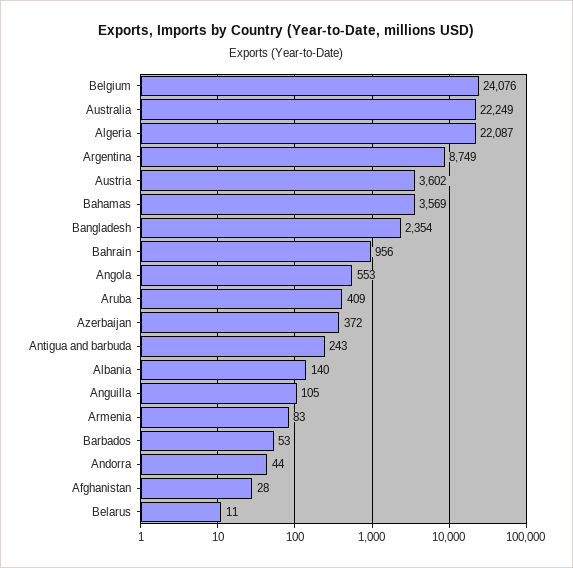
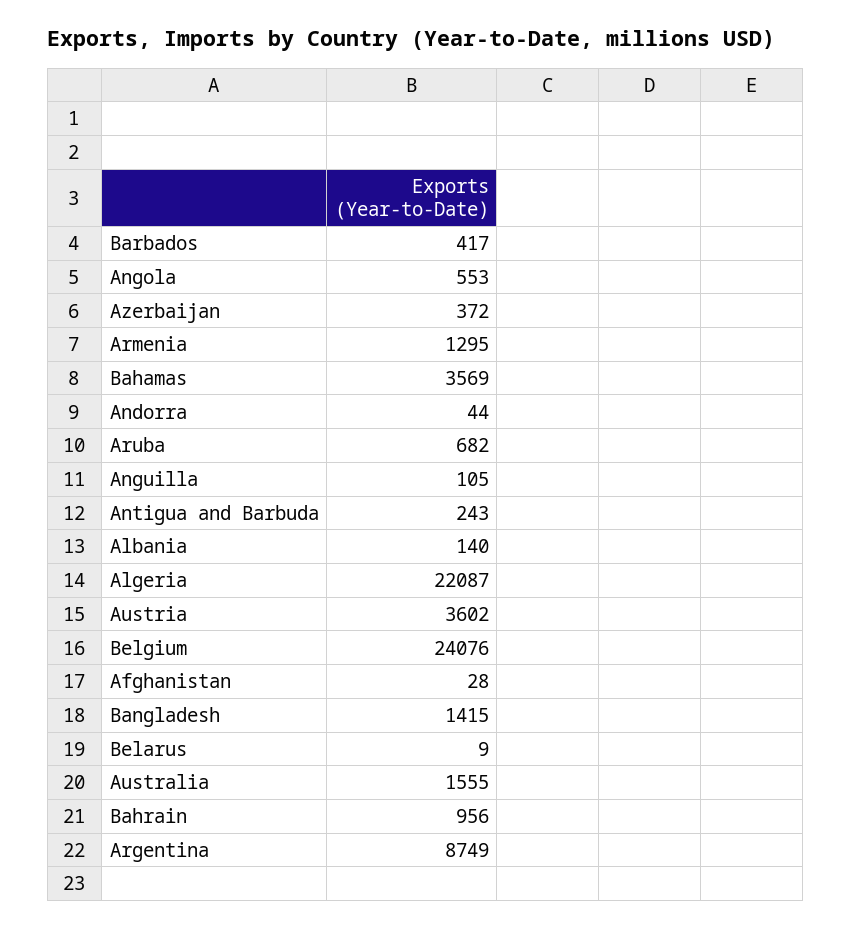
  {
    "Belgium": 24076,
-   "Australia": 22249,
+   "Australia": 1555,
    "Algeria": 22087,
    "Argentina": 8749,
    "Austria": 3602,
    "Bahamas": 3569,
-   "Bangladesh": 2354,
+   "Bangladesh": 1415,
    "Bahrain": 956,
    "Angola": 553,
-   "Aruba": 409,
+   "Aruba": 682,
    "Azerbaijan": 372,
    "Antigua and barbuda": 243,
    "Albania": 140,
    "Anguilla": 105,
-   "Armenia": 83,
+   "Armenia": 1295,
-   "Barbados": 53,
+   "Barbados": 417,
    "Andorra": 44,
    "Afghanistan": 28,
-   "Belarus": 11
+   "Belarus": 9
  }

